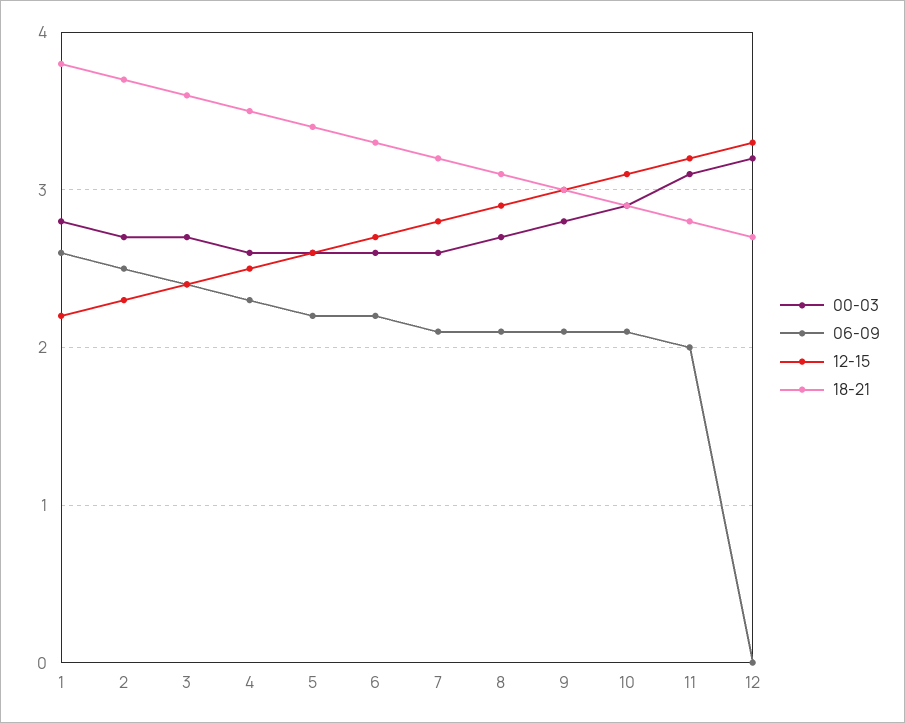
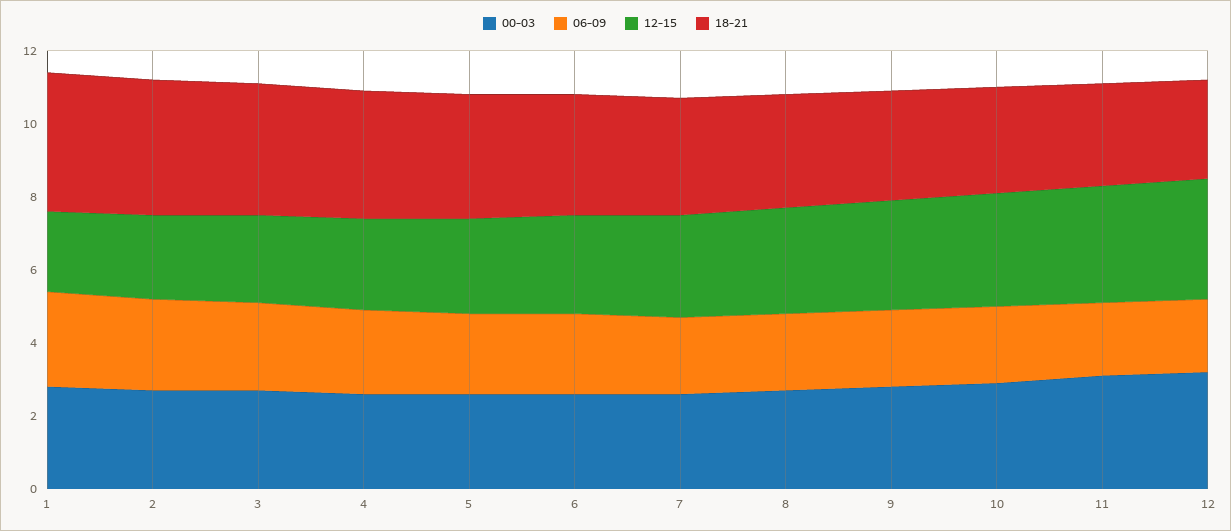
  {
    "00-03": {
      "1": 2.8,
      "2": 2.7,
      "3": 2.7,
      "4": 2.6,
      "5": 2.6,
      "6": 2.6,
      "7": 2.6,
      "8": 2.7,
      "9": 2.8,
      "10": 2.9,
      "11": 3.1,
      "12": 3.2
    },
    "06-09": {
      "1": 2.6,
      "2": 2.5,
      "3": 2.4,
      "4": 2.3,
      "5": 2.2,
      "6": 2.2,
      "7": 2.1,
      "8": 2.1,
      "9": 2.1,
      "10": 2.1,
      "11": 2,
-     "12": 0
+     "12": 2
    },
    "12-15": {
      "1": 2.2,
      "2": 2.3,
      "3": 2.4,
      "4": 2.5,
      "5": 2.6,
      "6": 2.7,
      "7": 2.8,
      "8": 2.9,
      "9": 3,
      "10": 3.1,
      "11": 3.2,
      "12": 3.3
    },
    "18-21": {
      "1": 3.8,
      "2": 3.7,
      "3": 3.6,
      "4": 3.5,
      "5": 3.4,
      "6": 3.3,
      "7": 3.2,
      "8": 3.1,
      "9": 3,
      "10": 2.9,
      "11": 2.8,
      "12": 2.7
    }
  }

